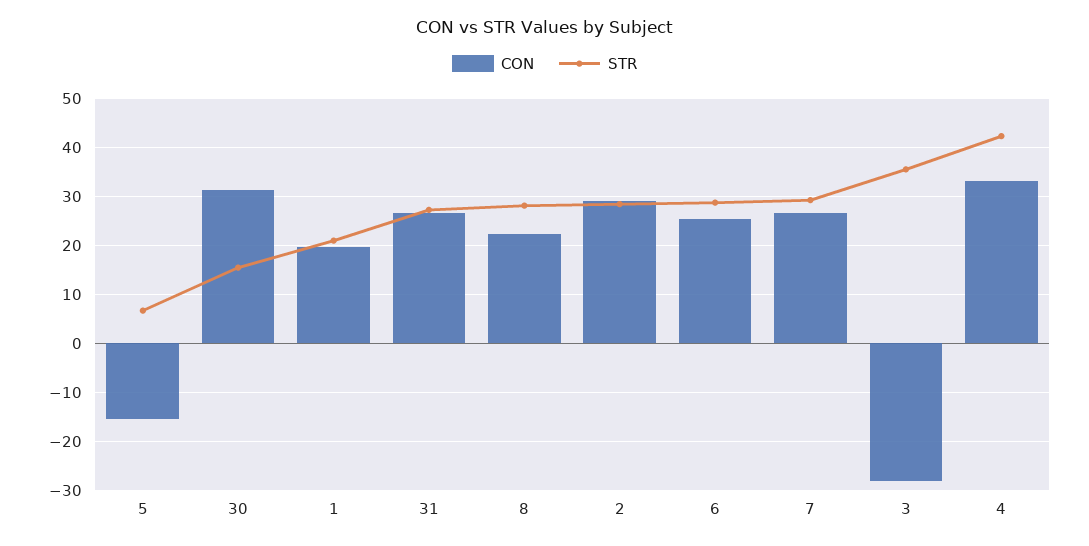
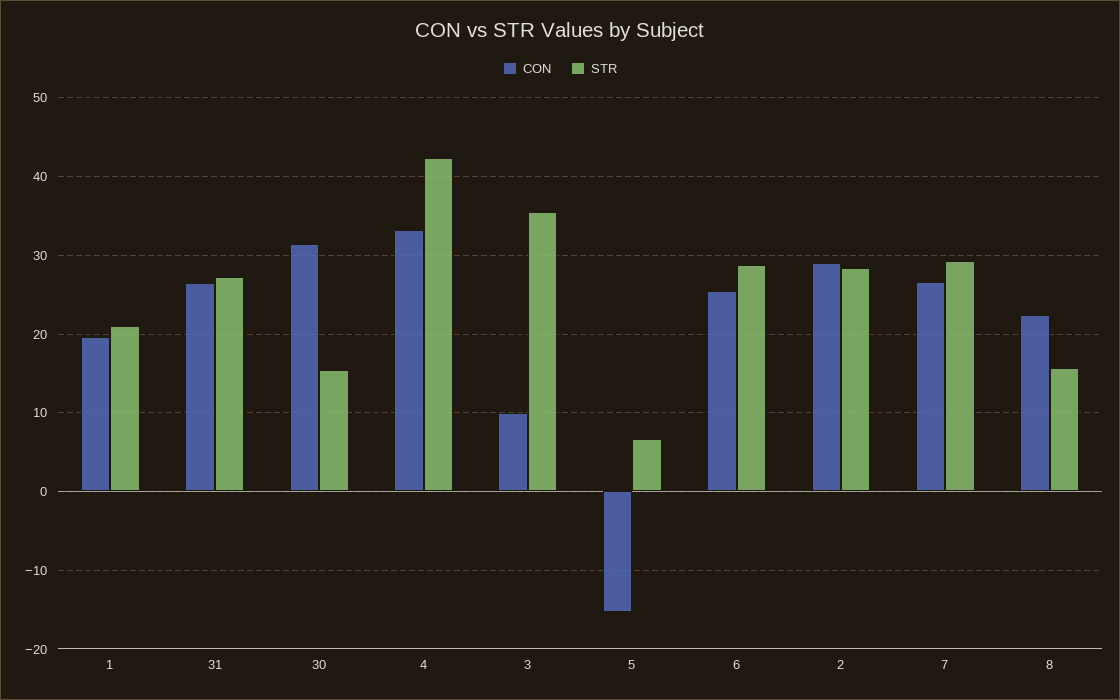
  {
    "CON": {
      "5": -15,
      "30": 31,
      "1": 20,
      "31": 27,
      "8": 22,
      "2": 29,
      "6": 26,
      "7": 27,
-     "3": -28,
+     "3": 10,
      "4": 33
    },
    "STR": {
      "5": 7,
      "30": 15,
      "1": 21,
      "31": 27,
-     "8": 28,
+     "8": 16,
      "2": 28,
      "6": 29,
      "7": 29,
      "3": 36,
      "4": 42
    }
  }

